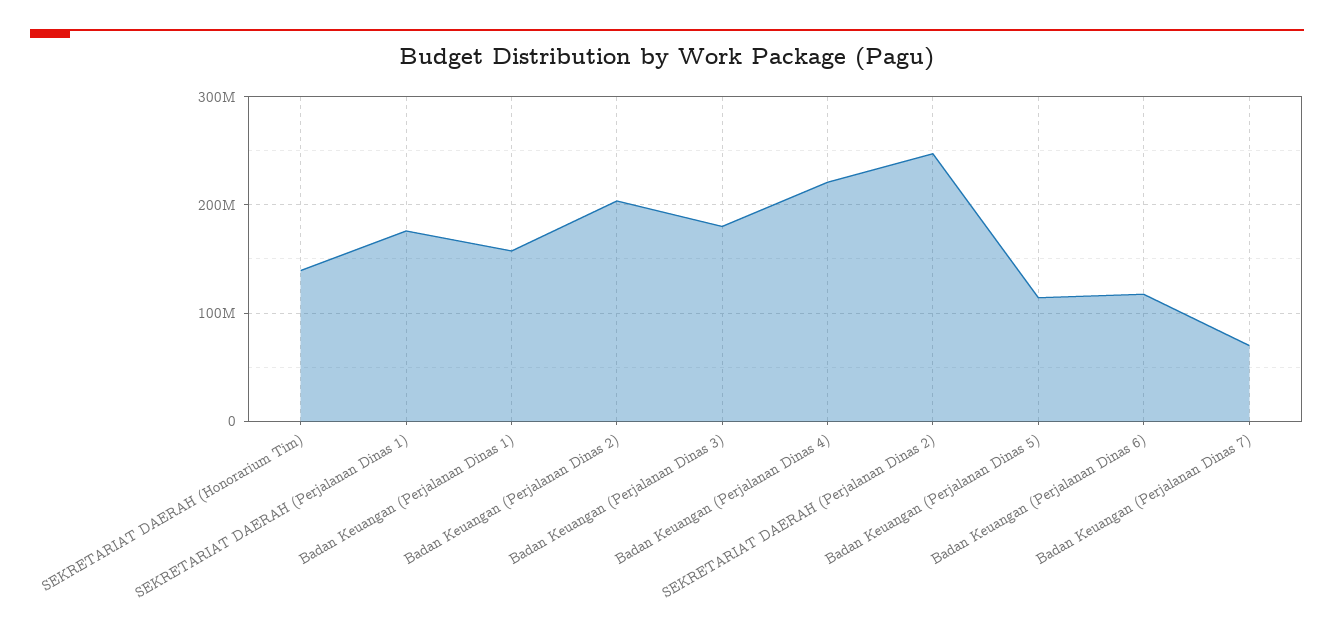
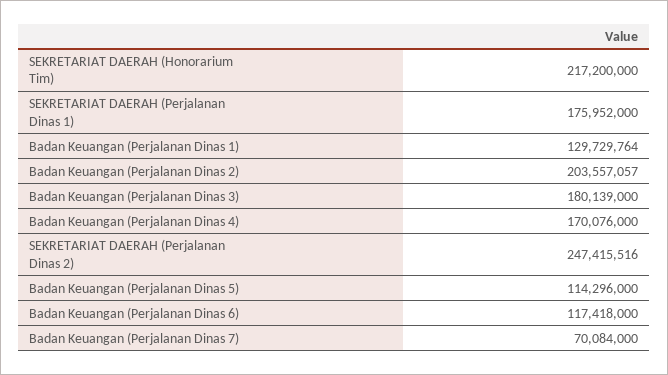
  {
-   "SEKRETARIAT DAERAH (Honorarium Tim)": 140000000,
+   "SEKRETARIAT DAERAH (Honorarium Tim)": 217200000,
    "SEKRETARIAT DAERAH (Perjalanan Dinas 1)": 175952000,
-   "Badan Keuangan (Perjalanan Dinas 1)": 160000000,
+   "Badan Keuangan (Perjalanan Dinas 1)": 129729764,
    "Badan Keuangan (Perjalanan Dinas 2)": 203557057,
    "Badan Keuangan (Perjalanan Dinas 3)": 180139000,
-   "Badan Keuangan (Perjalanan Dinas 4)": 220000000,
+   "Badan Keuangan (Perjalanan Dinas 4)": 170076000,
    "SEKRETARIAT DAERAH (Perjalanan Dinas 2)": 247415516,
    "Badan Keuangan (Perjalanan Dinas 5)": 114296000,
    "Badan Keuangan (Perjalanan Dinas 6)": 117418000,
    "Badan Keuangan (Perjalanan Dinas 7)": 70084000
  }

